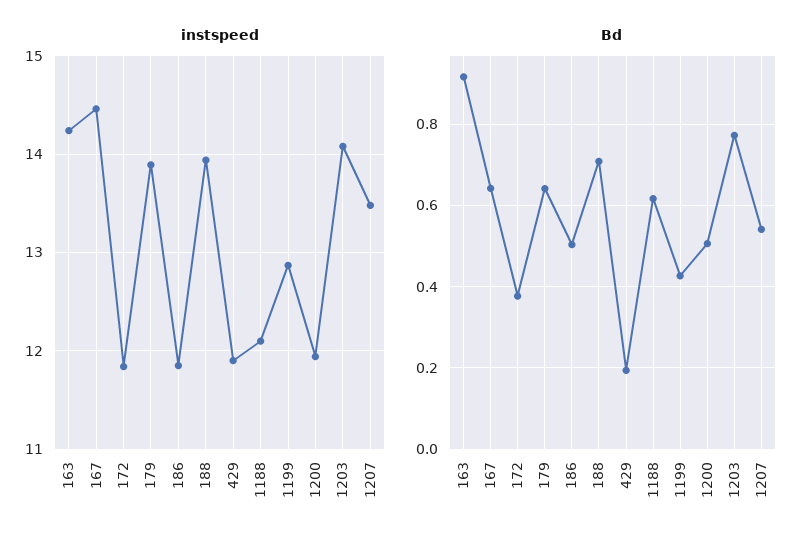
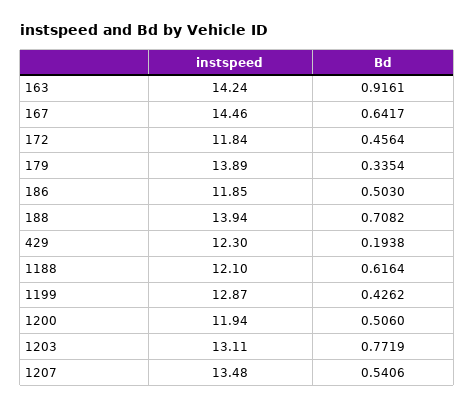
  {
    "instspeed": {
      "163": 14.24,
      "167": 14.46,
      "172": 11.84,
      "179": 13.89,
      "186": 11.85,
      "188": 13.94,
-     "429": 11.9,
+     "429": 12.3,
      "1188": 12.1,
      "1199": 12.87,
      "1200": 11.94,
-     "1203": 14.1,
+     "1203": 13.11,
      "1207": 13.48
    },
    "Bd": {
      "163": 0.9161,
      "167": 0.6417,
-     "172": 0.38,
+     "172": 0.4564,
-     "179": 0.64,
+     "179": 0.3354,
      "186": 0.503,
      "188": 0.7082,
      "429": 0.1938,
      "1188": 0.6164,
      "1199": 0.4262,
      "1200": 0.506,
      "1203": 0.7719,
      "1207": 0.5406
    }
  }

